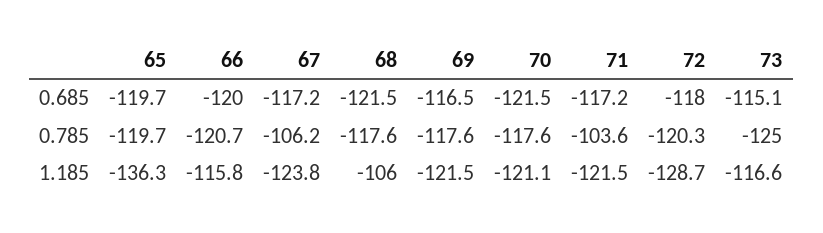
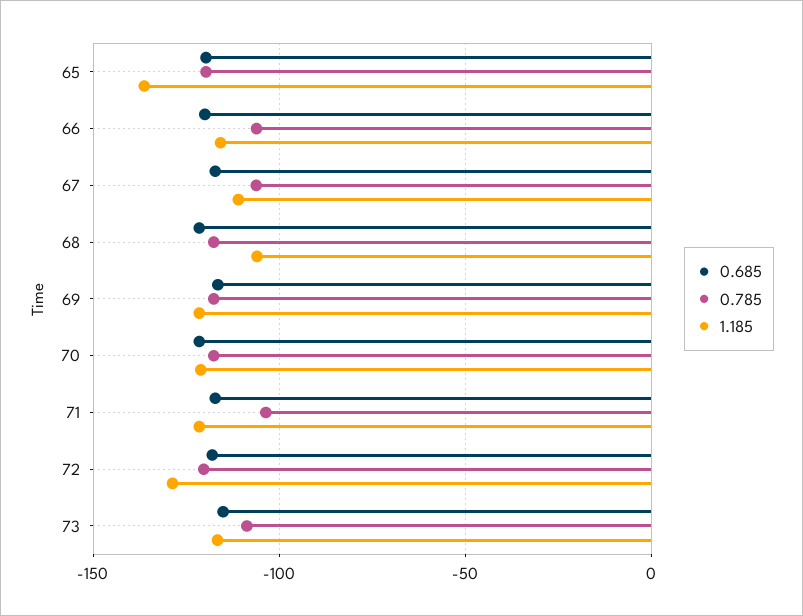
  {
    "0.685": {
      "65": -119.7,
      "66": -120,
      "67": -117.2,
      "68": -121.5,
      "69": -116.5,
      "70": -121.5,
      "71": -117.2,
      "72": -118,
      "73": -115.1
    },
    "0.785": {
      "65": -119.7,
-     "66": -120.7,
+     "66": -105,
      "67": -106.2,
      "68": -117.6,
      "69": -117.6,
      "70": -117.6,
      "71": -103.6,
      "72": -120.3,
-     "73": -125
+     "73": -110
    },
    "1.185": {
      "65": -136.3,
      "66": -115.8,
-     "67": -123.8,
+     "67": -110,
      "68": -106,
      "69": -121.5,
      "70": -121.1,
      "71": -121.5,
      "72": -128.7,
      "73": -116.6
    }
  }

